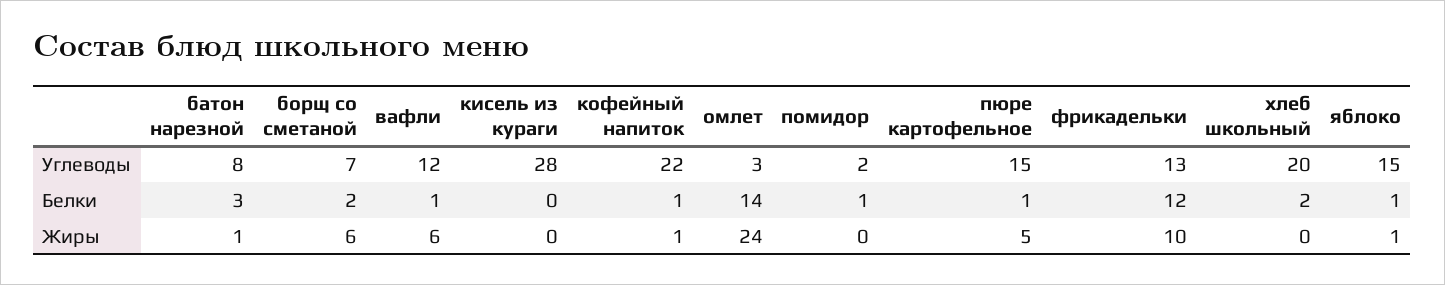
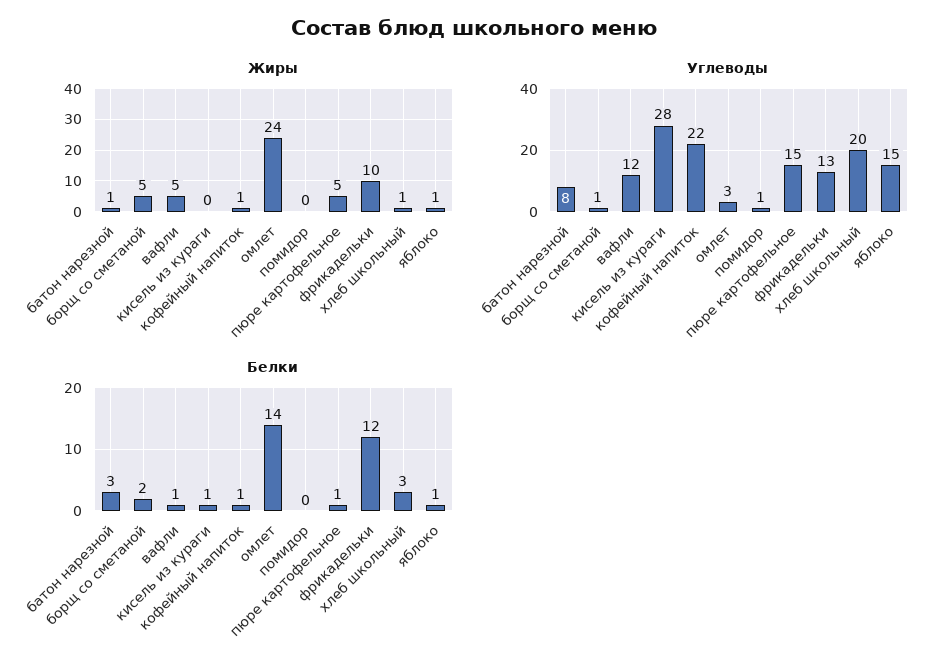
  {
    "Углеводы": {
      "батон нарезной": 8,
-     "борщ со сметаной": 7,
+     "борщ со сметаной": 1,
      "вафли": 12,
      "кисель из кураги": 28,
      "кофейный напиток": 22,
      "омлет": 3,
-     "помидор": 2,
+     "помидор": 1,
      "пюре картофельное": 15,
      "фрикадельки": 13,
      "хлеб школьный": 20,
      "яблоко": 15
    },
    "Белки": {
      "батон нарезной": 3,
      "борщ со сметаной": 2,
      "вафли": 1,
-     "кисель из кураги": 0,
+     "кисель из кураги": 1,
      "кофейный напиток": 1,
      "омлет": 14,
-     "помидор": 1,
+     "помидор": 0,
      "пюре картофельное": 1,
      "фрикадельки": 12,
-     "хлеб школьный": 2,
+     "хлеб школьный": 3,
      "яблоко": 1
    },
    "Жиры": {
      "батон нарезной": 1,
-     "борщ со сметаной": 6,
+     "борщ со сметаной": 5,
-     "вафли": 6,
+     "вафли": 5,
      "кисель из кураги": 0,
      "кофейный напиток": 1,
      "омлет": 24,
      "помидор": 0,
      "пюре картофельное": 5,
      "фрикадельки": 10,
-     "хлеб школьный": 0,
+     "хлеб школьный": 1,
      "яблоко": 1
    }
  }

